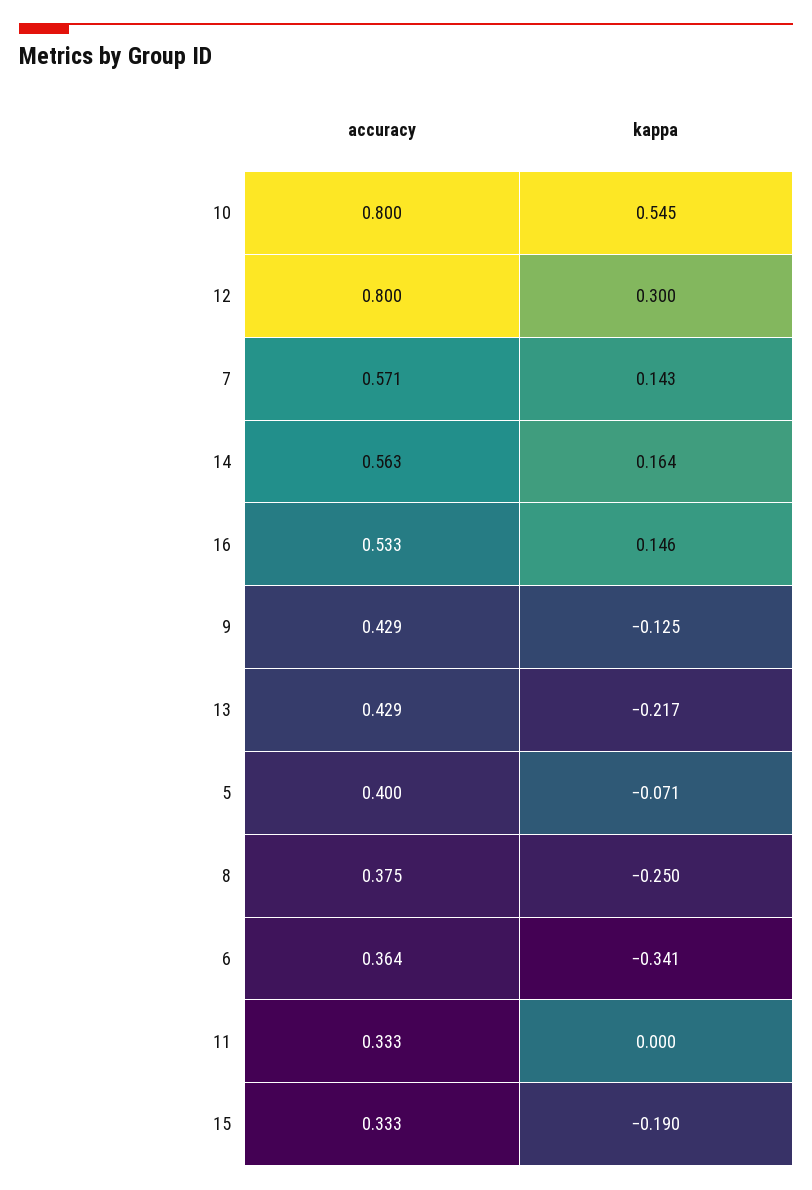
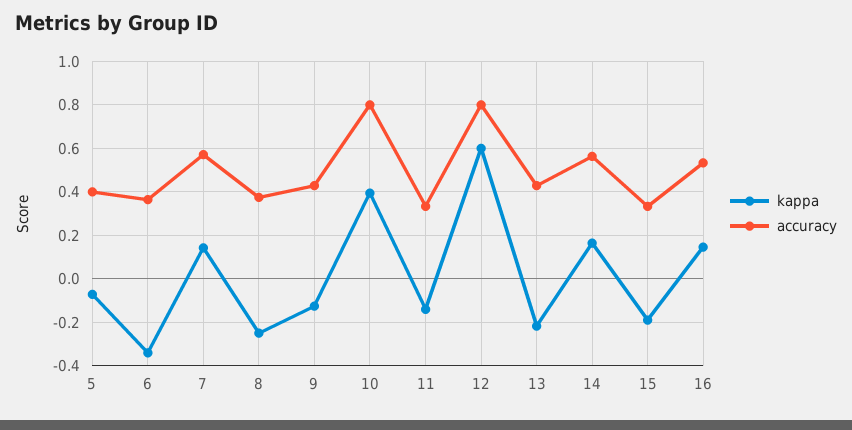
  {
    "accuracy": {
      "10": 0.8,
      "12": 0.8,
      "7": 0.571,
      "14": 0.563,
      "16": 0.533,
      "9": 0.429,
      "13": 0.429,
      "5": 0.4,
      "8": 0.375,
      "6": 0.364,
      "11": 0.333,
      "15": 0.333
    },
    "kappa": {
-     "10": 0.545,
+     "10": 0.4,
-     "12": 0.3,
+     "12": 0.6,
      "7": 0.143,
      "14": 0.164,
      "16": 0.146,
      "9": -0.125,
      "13": -0.217,
      "5": -0.071,
      "8": -0.25,
      "6": -0.341,
-     "11": 0,
+     "11": -0.15,
      "15": -0.19
    }
  }

